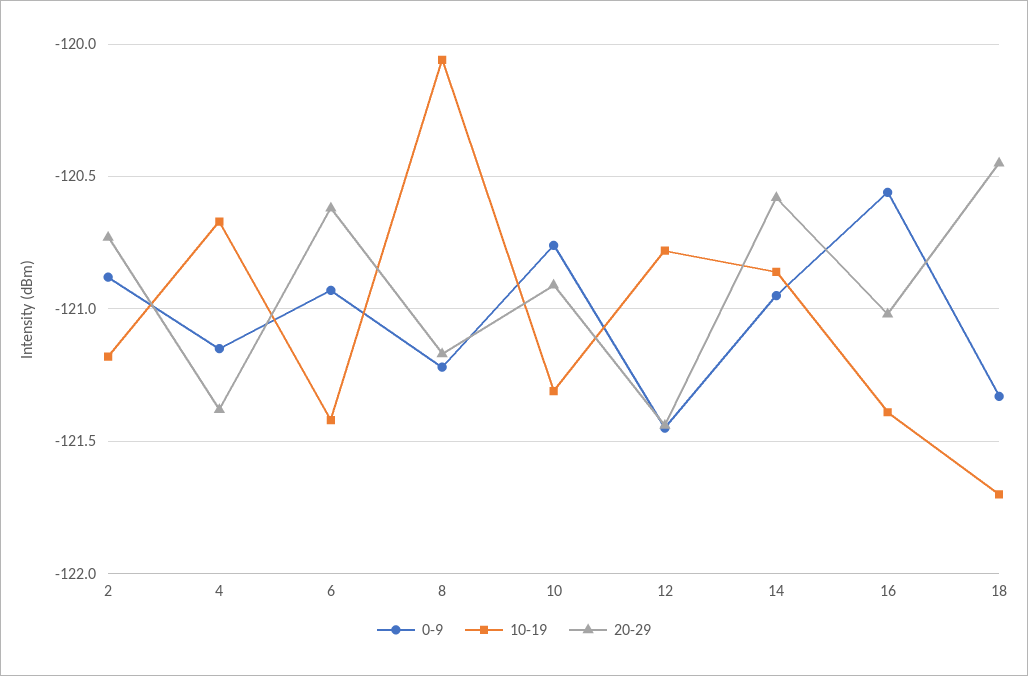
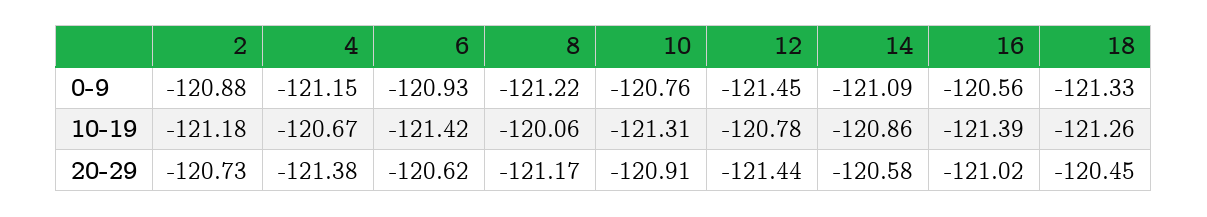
  {
    "0-9": {
      "2": -120.88,
      "4": -121.15,
      "6": -120.93,
      "8": -121.22,
      "10": -120.76,
      "12": -121.45,
-     "14": -120.95,
+     "14": -121.09,
      "16": -120.56,
      "18": -121.33
    },
    "10-19": {
      "2": -121.18,
      "4": -120.67,
      "6": -121.42,
      "8": -120.06,
      "10": -121.31,
      "12": -120.78,
      "14": -120.86,
      "16": -121.39,
-     "18": -121.7
+     "18": -121.26
    },
    "20-29": {
      "2": -120.73,
      "4": -121.38,
      "6": -120.62,
      "8": -121.17,
      "10": -120.91,
      "12": -121.44,
      "14": -120.58,
      "16": -121.02,
      "18": -120.45
    }
  }

